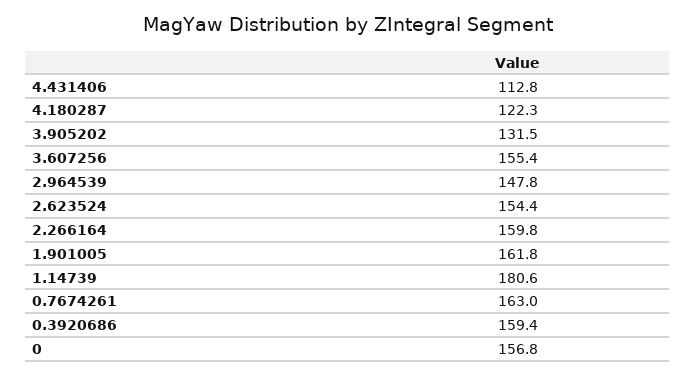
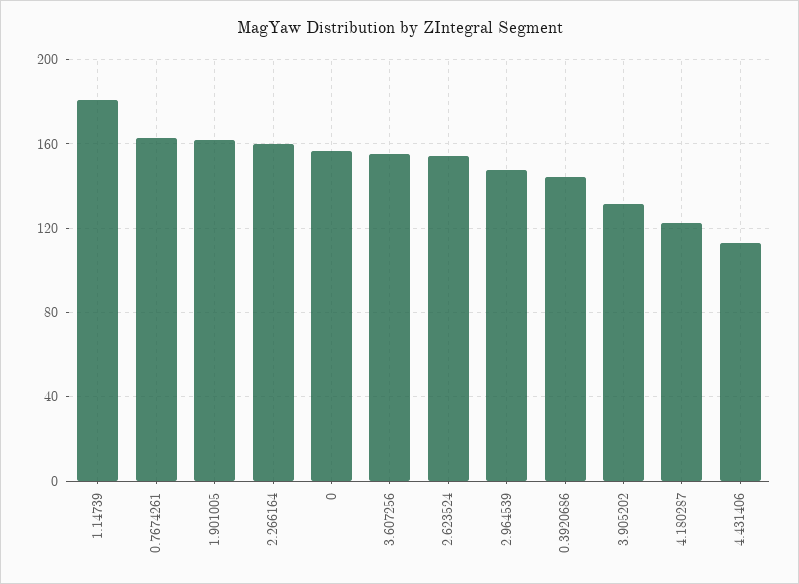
  {
    "4.431406": 112.8,
    "4.180287": 122.3,
    "3.905202": 131.5,
    "3.607256": 155.4,
    "2.964539": 147.8,
    "2.623524": 154.4,
    "2.266164": 159.8,
    "1.901005": 161.8,
    "1.14739": 180.6,
    "0.7674261": 163,
-   "0.3920686": 159.4,
+   "0.3920686": 145,
    "0": 156.8
  }

